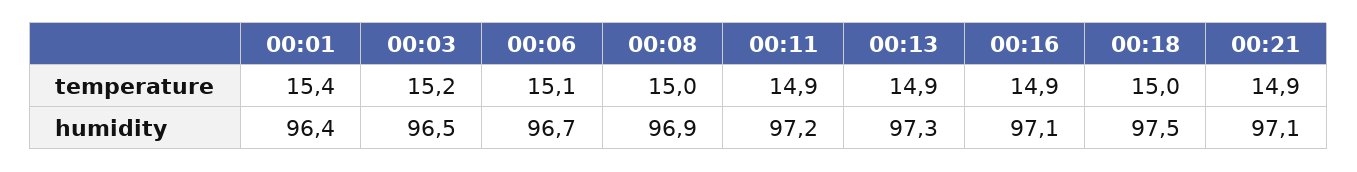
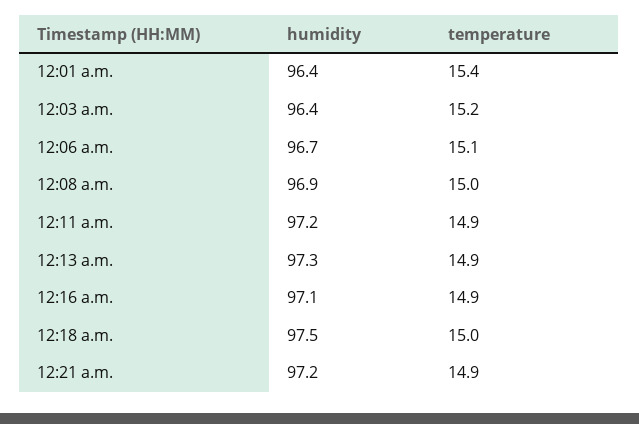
  {
    "00:01": {
      "temperature": 15.4,
      "humidity": 96.4
    },
    "00:03": {
      "temperature": 15.2,
-     "humidity": 96.5
+     "humidity": 96.4
    },
    "00:06": {
      "temperature": 15.1,
      "humidity": 96.7
    },
    "00:08": {
      "temperature": 15,
      "humidity": 96.9
    },
    "00:11": {
      "temperature": 14.9,
      "humidity": 97.2
    },
    "00:13": {
      "temperature": 14.9,
      "humidity": 97.3
    },
    "00:16": {
      "temperature": 14.9,
      "humidity": 97.1
    },
    "00:18": {
      "temperature": 15,
      "humidity": 97.5
    },
    "00:21": {
      "temperature": 14.9,
-     "humidity": 97.1
+     "humidity": 97.2
    }
  }

